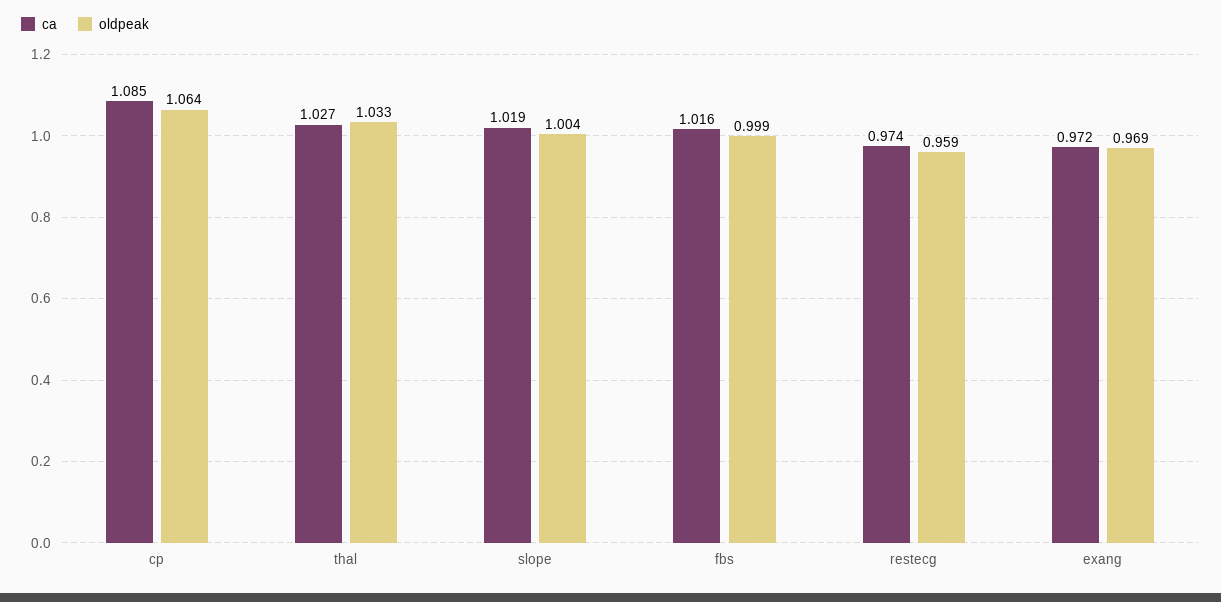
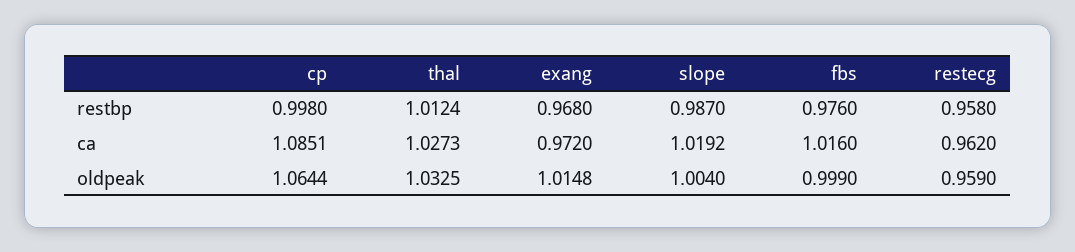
  {
    "ca": {
      "cp": 1.0851,
      "thal": 1.0273,
      "slope": 1.0192,
      "fbs": 1.016,
-     "restecg": 0.974,
+     "restecg": 0.962,
      "exang": 0.972
    },
    "oldpeak": {
      "cp": 1.0644,
      "thal": 1.0325,
      "slope": 1.004,
      "fbs": 0.999,
      "restecg": 0.959,
-     "exang": 0.969
+     "exang": 1.0148
-   }
+   },
+   "restbp": {
+     "cp": 0.998,
+     "thal": 1.0124,
+     "exang": 0.968,
+     "slope": 0.987,
+     "fbs": 0.976,
+     "restecg": 0.958
+   }
  }

